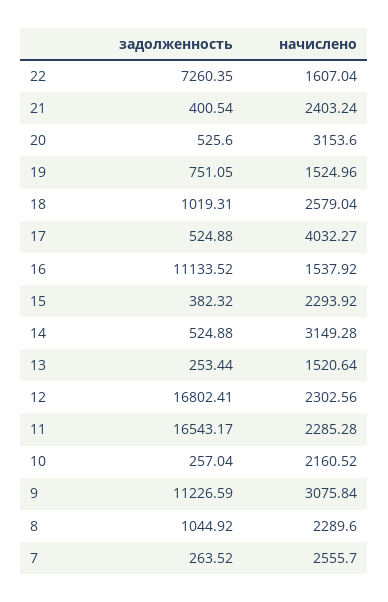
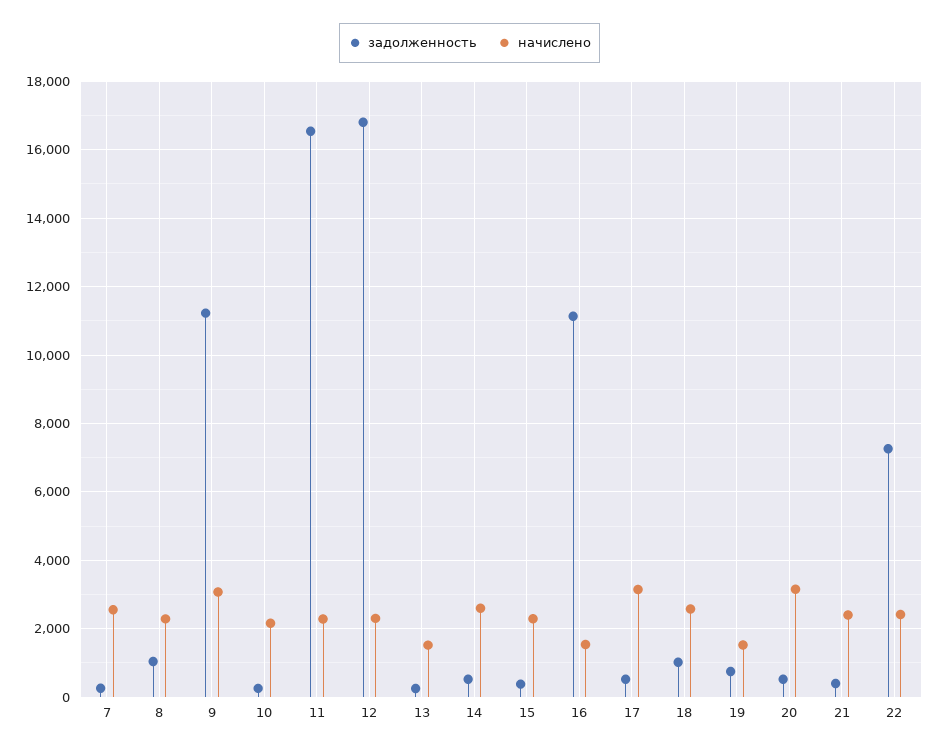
  {
    "задолженность": {
      "22": 7260.35,
      "21": 400.54,
      "20": 525.6,
      "19": 751.05,
      "18": 1019.31,
      "17": 524.88,
      "16": 11133.52,
      "15": 382.32,
      "14": 524.88,
      "13": 253.44,
      "12": 16802.41,
      "11": 16543.17,
      "10": 257.04,
      "9": 11226.59,
      "8": 1044.92,
      "7": 263.52
    },
    "начислено": {
-     "22": 1607.04,
+     "22": 2400,
      "21": 2403.24,
      "20": 3153.6,
      "19": 1524.96,
      "18": 2579.04,
-     "17": 4032.27,
+     "17": 3200,
      "16": 1537.92,
      "15": 2293.92,
-     "14": 3149.28,
+     "14": 2600,
      "13": 1520.64,
      "12": 2302.56,
      "11": 2285.28,
      "10": 2160.52,
      "9": 3075.84,
      "8": 2289.6,
      "7": 2555.7
    }
  }

